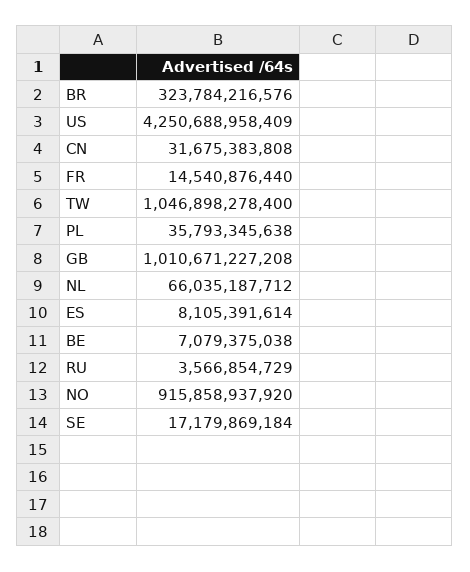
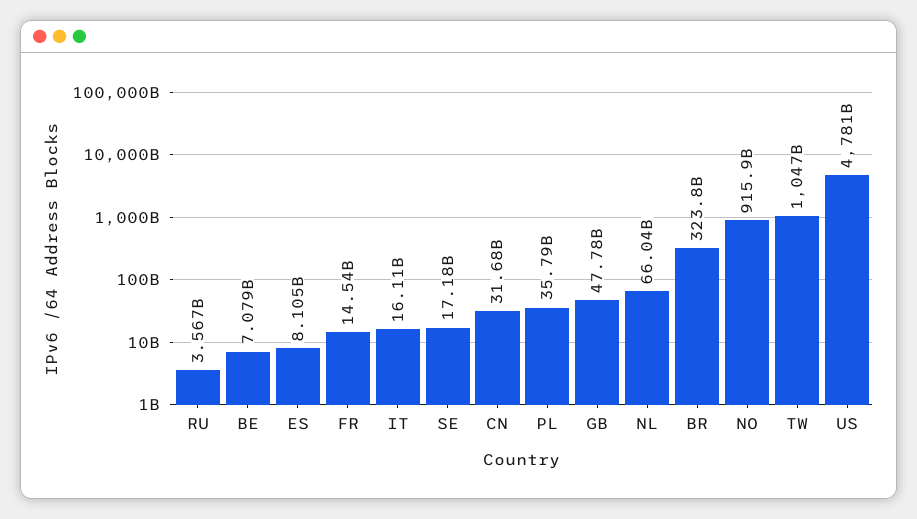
  {
    "BR": 323784216576,
-   "US": 4250688958409,
+   "US": 4781000000000,
    "CN": 31675383808,
    "FR": 14540876440,
    "TW": 1046898278400,
    "PL": 35793345638,
-   "GB": 1010671227208,
+   "GB": 47780000000,
    "NL": 66035187712,
    "ES": 8105391614,
    "BE": 7079375038,
    "RU": 3566854729,
    "NO": 915858937920,
-   "SE": 17179869184
+   "SE": 17179869184,
+   "IT": 16110000000
  }

